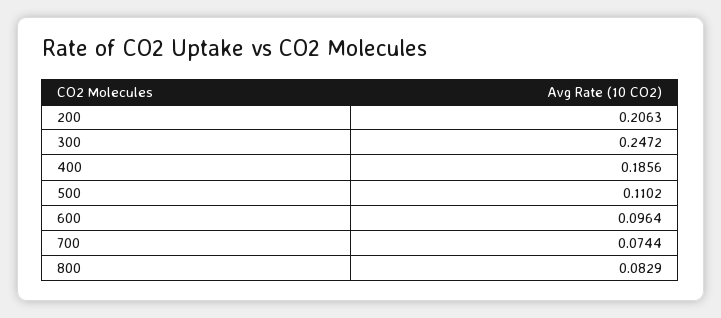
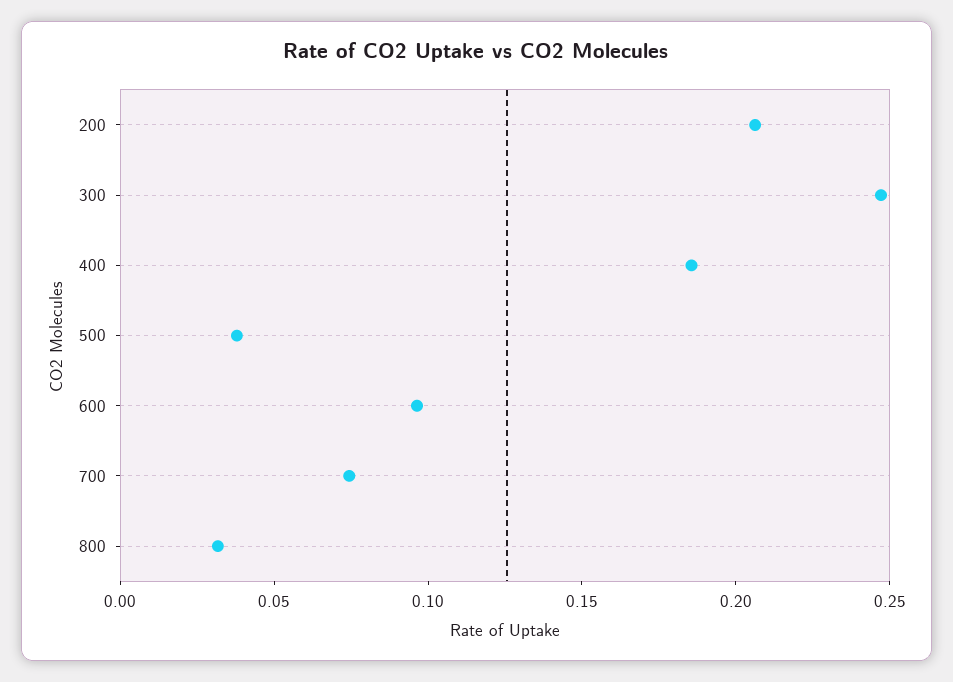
  {
    "200": 0.2063,
    "300": 0.2472,
    "400": 0.1856,
-   "500": 0.1102,
+   "500": 0.04,
    "600": 0.0964,
    "700": 0.0744,
-   "800": 0.0829
+   "800": 0.03
  }

